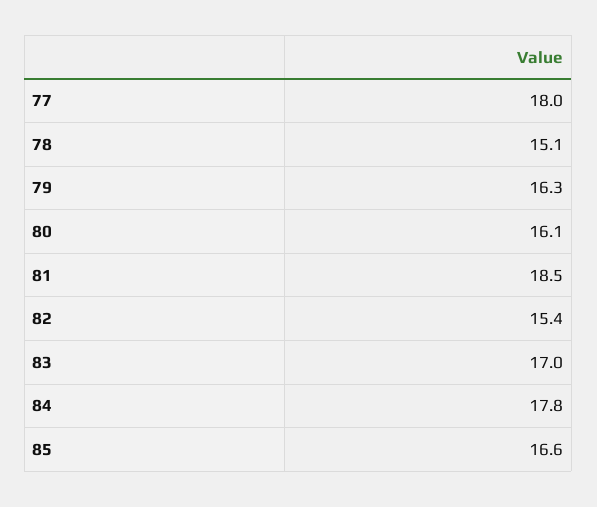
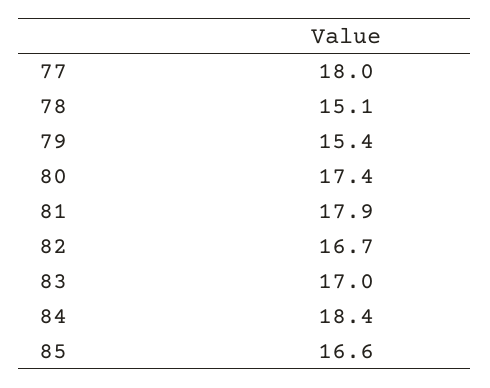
  {
    "77": 18,
    "78": 15.1,
-   "79": 16.3,
+   "79": 15.4,
-   "80": 16.1,
+   "80": 17.4,
-   "81": 18.5,
+   "81": 17.9,
-   "82": 15.4,
+   "82": 16.7,
    "83": 17,
-   "84": 17.8,
+   "84": 18.4,
    "85": 16.6
  }

